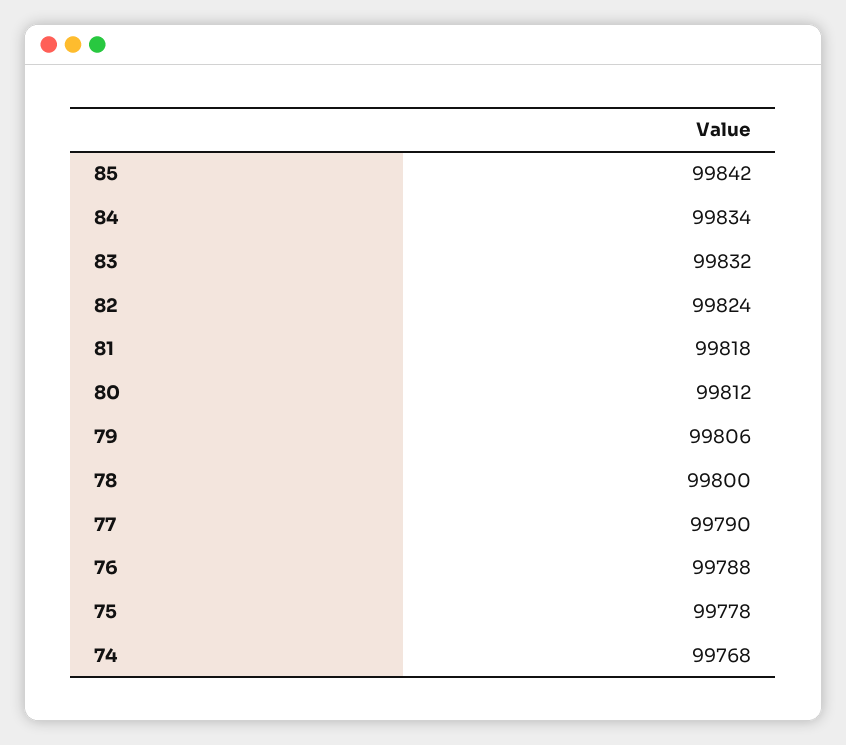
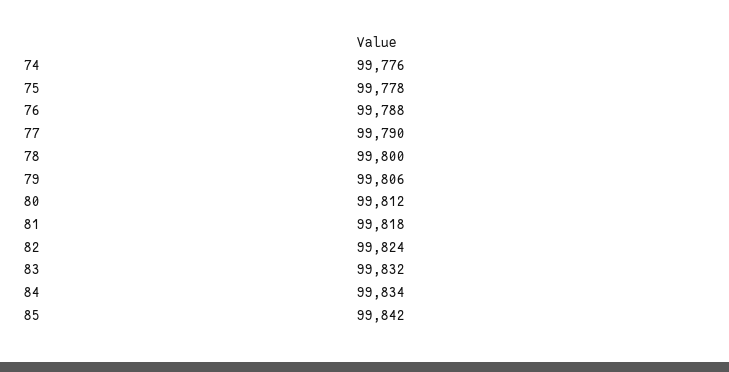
  {
    "85": 99842,
    "84": 99834,
    "83": 99832,
    "82": 99824,
    "81": 99818,
    "80": 99812,
    "79": 99806,
    "78": 99800,
    "77": 99790,
    "76": 99788,
    "75": 99778,
-   "74": 99768
+   "74": 99776
  }

